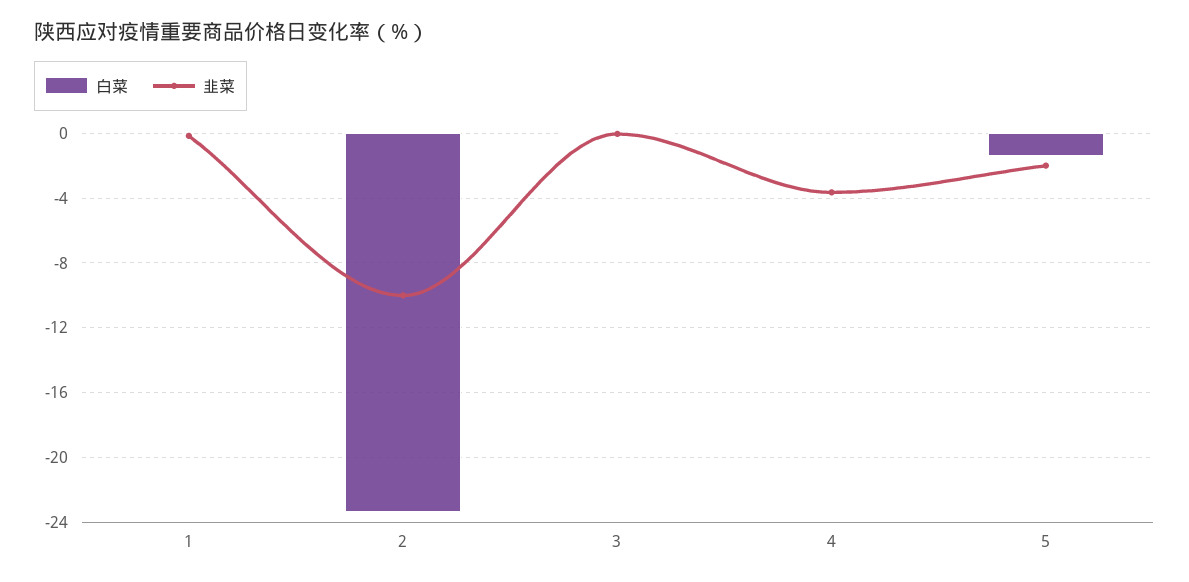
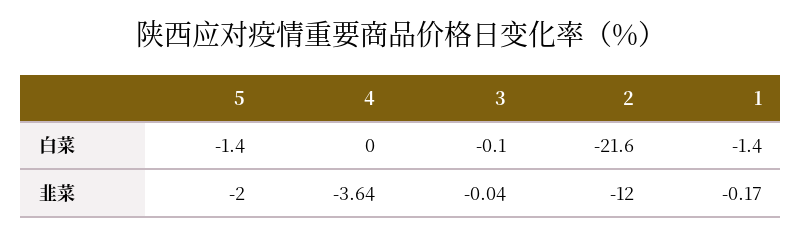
  {
    "白菜": {
-     "1": 0,
+     "1": -1.4,
-     "2": -23.5,
+     "2": -21.6,
      "3": -0.1,
      "4": 0,
      "5": -1.4
    },
    "韭菜": {
      "1": -0.17,
-     "2": -10,
+     "2": -12,
      "3": -0.04,
      "4": -3.64,
      "5": -2
    }
  }

